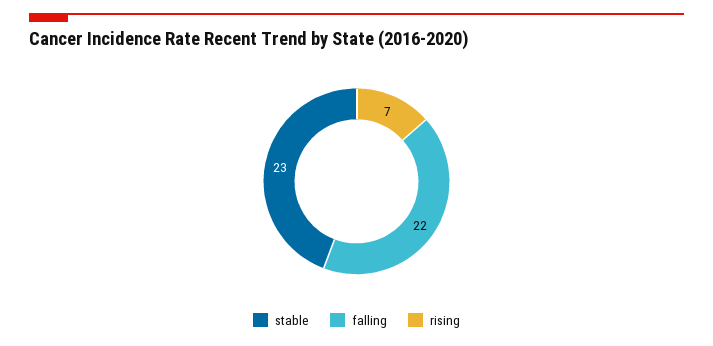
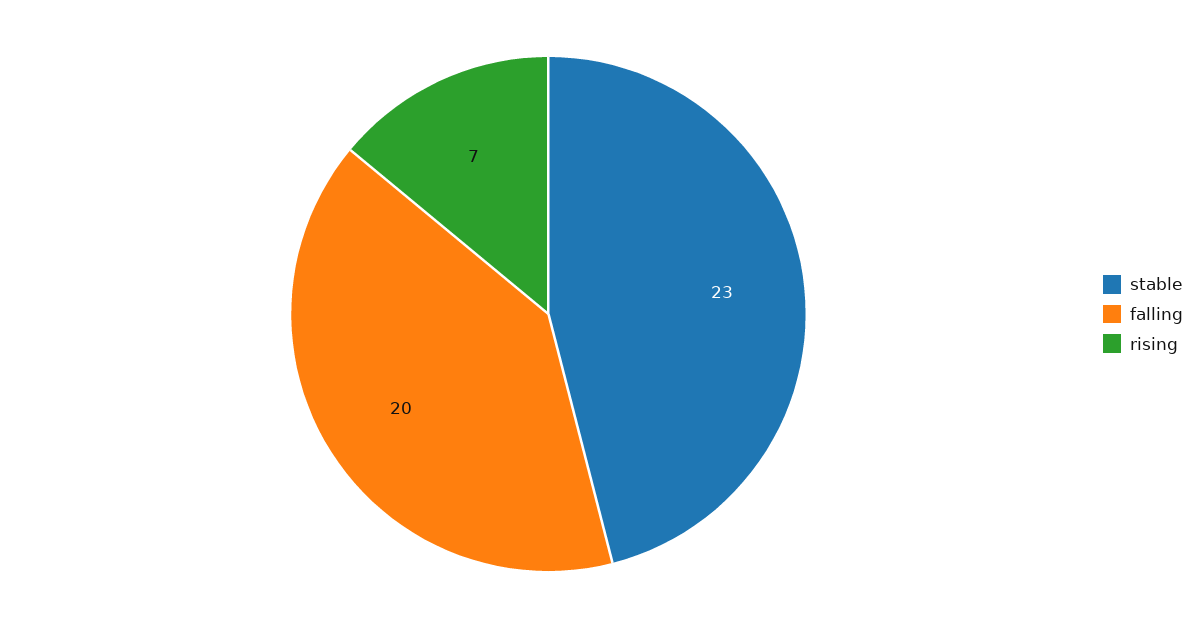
  {
    "stable": 23,
-   "falling": 22,
+   "falling": 20,
    "rising": 7
  }

